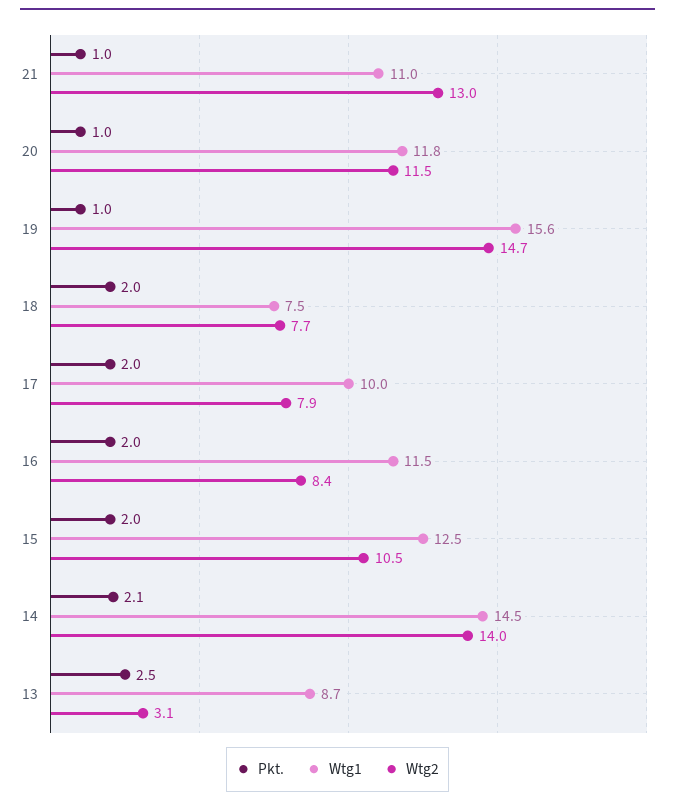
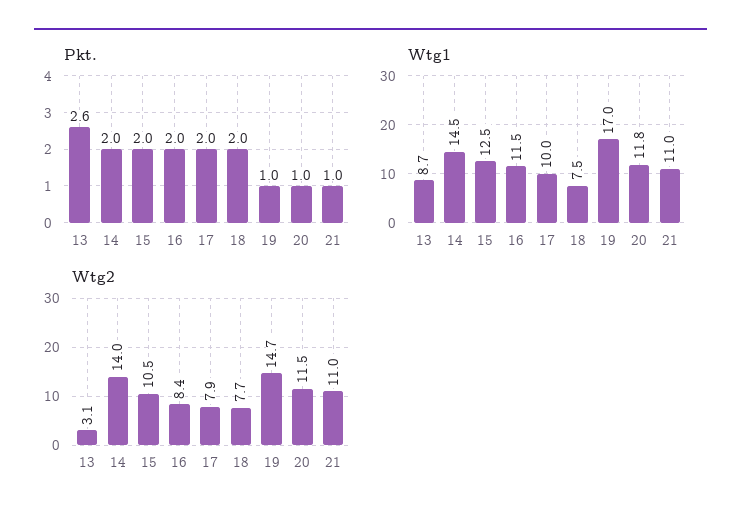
  {
    "Pkt.": {
      "21": 1,
      "20": 1,
      "19": 1,
      "18": 2,
      "17": 2,
      "16": 2,
      "15": 2,
-     "14": 2.1,
+     "14": 2,
-     "13": 2.5
+     "13": 2.6
    },
    "Wtg1": {
      "21": 11,
      "20": 11.8,
-     "19": 15.6,
+     "19": 17,
      "18": 7.5,
      "17": 10,
      "16": 11.5,
      "15": 12.5,
      "14": 14.5,
      "13": 8.7
    },
    "Wtg2": {
-     "21": 13,
+     "21": 11,
      "20": 11.5,
      "19": 14.7,
      "18": 7.7,
      "17": 7.9,
      "16": 8.4,
      "15": 10.5,
      "14": 14,
      "13": 3.1
    }
  }

